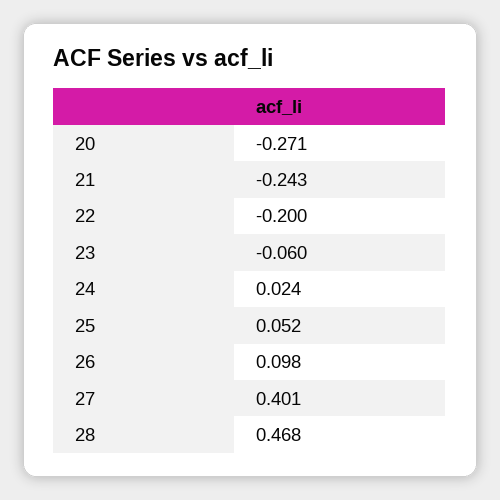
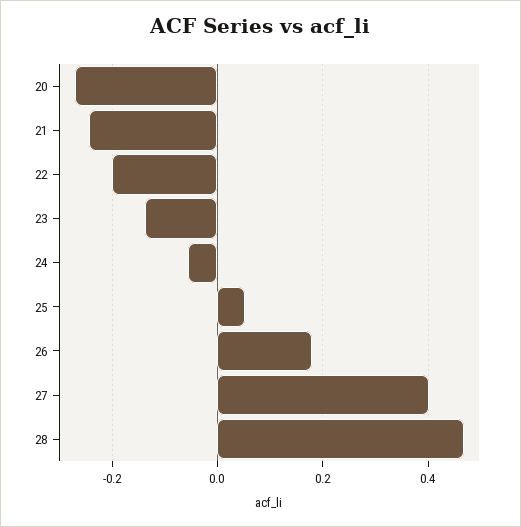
  {
    "20": -0.271,
    "21": -0.243,
    "22": -0.2,
-   "23": -0.06,
+   "23": -0.14,
-   "24": 0.024,
+   "24": -0.06,
    "25": 0.052,
-   "26": 0.098,
+   "26": 0.18,
    "27": 0.401,
    "28": 0.468
  }

